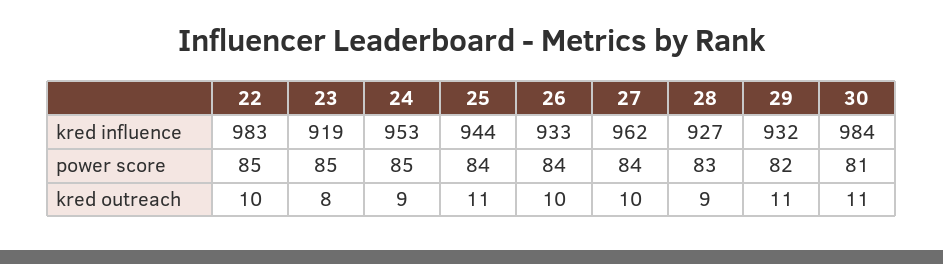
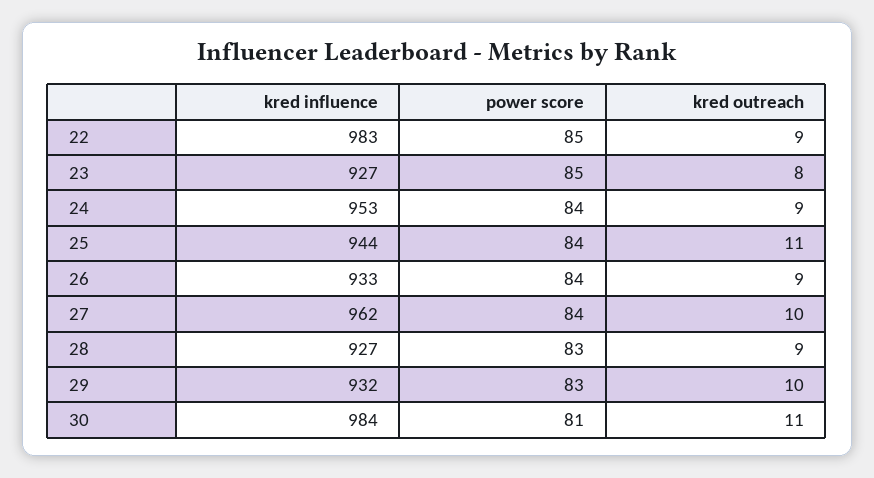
  {
    "22": {
      "kred influence": 983,
      "power score": 85,
-     "kred outreach": 10
+     "kred outreach": 9
    },
    "23": {
-     "kred influence": 919,
+     "kred influence": 927,
      "power score": 85,
      "kred outreach": 8
    },
    "24": {
      "kred influence": 953,
-     "power score": 85,
+     "power score": 84,
      "kred outreach": 9
    },
    "25": {
      "kred influence": 944,
      "power score": 84,
      "kred outreach": 11
    },
    "26": {
      "kred influence": 933,
      "power score": 84,
-     "kred outreach": 10
+     "kred outreach": 9
    },
    "27": {
      "kred influence": 962,
      "power score": 84,
      "kred outreach": 10
    },
    "28": {
      "kred influence": 927,
      "power score": 83,
      "kred outreach": 9
    },
    "29": {
      "kred influence": 932,
-     "power score": 82,
+     "power score": 83,
-     "kred outreach": 11
+     "kred outreach": 10
    },
    "30": {
      "kred influence": 984,
      "power score": 81,
      "kred outreach": 11
    }
  }

